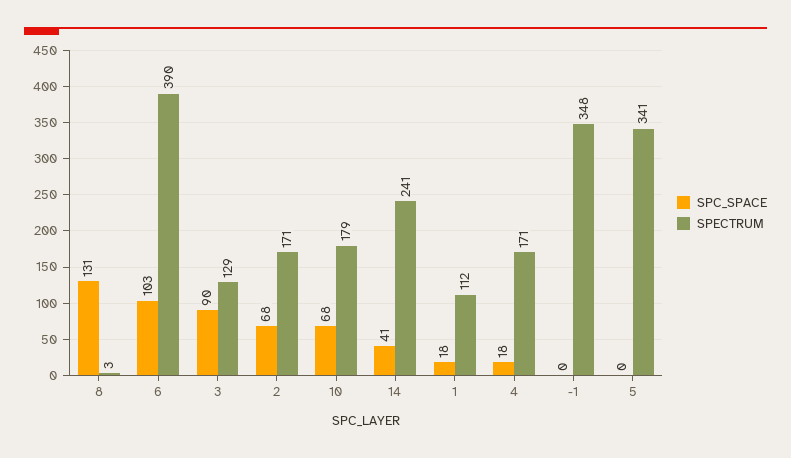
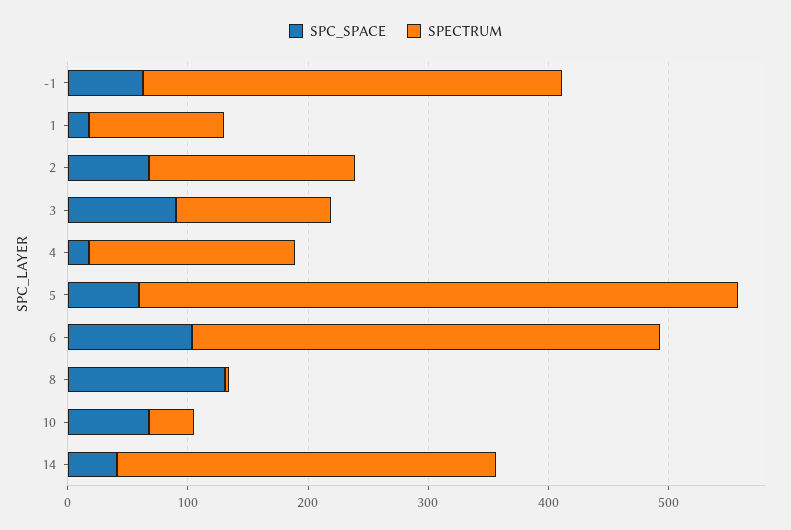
  {
    "SPC_SPACE": {
      "8": 131,
      "6": 103,
      "3": 90,
      "2": 68,
      "10": 68,
      "14": 41,
      "1": 18,
      "4": 18,
-     "-1": 0,
+     "-1": 60,
-     "5": 0
+     "5": 60
    },
    "SPECTRUM": {
      "8": 3,
      "6": 390,
      "3": 129,
      "2": 171,
-     "10": 179,
+     "10": 40,
-     "14": 241,
+     "14": 320,
      "1": 112,
      "4": 171,
      "-1": 348,
-     "5": 341
+     "5": 500
    }
  }

